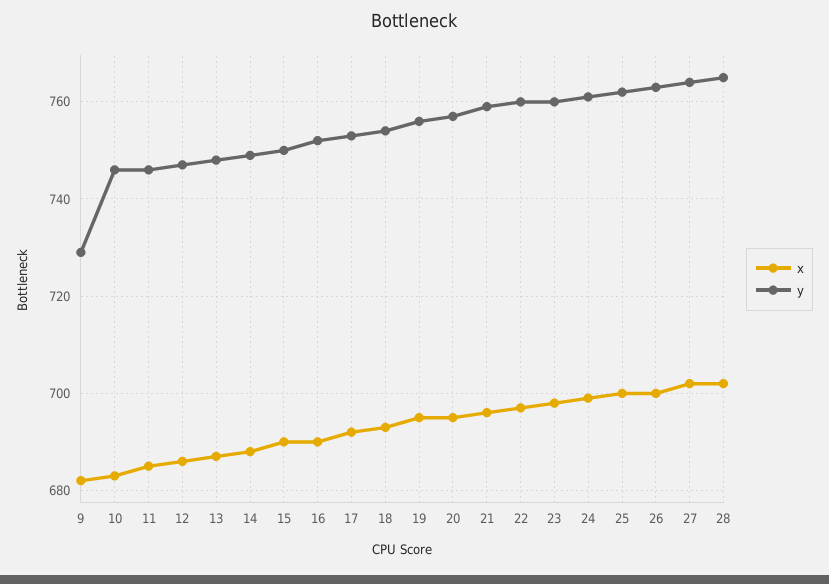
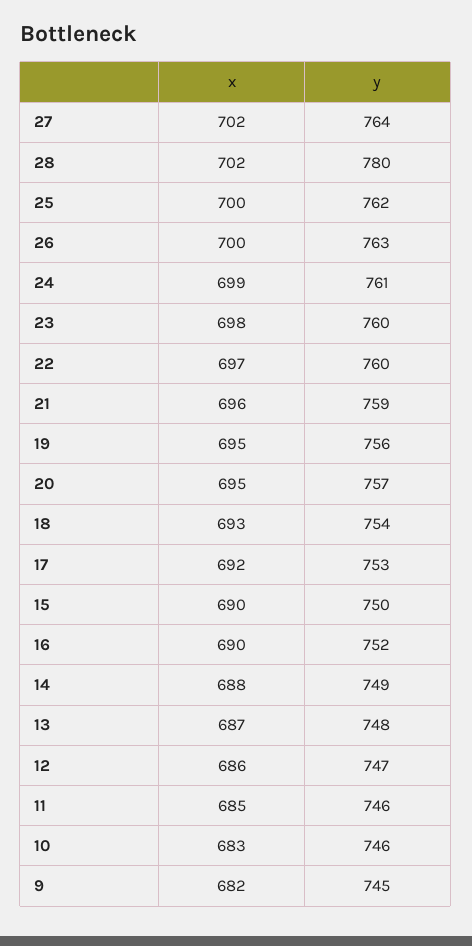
  {
    "x": {
      "9": 682,
      "10": 683,
      "11": 685,
      "12": 686,
      "13": 687,
      "14": 688,
      "15": 690,
      "16": 690,
      "17": 692,
      "18": 693,
      "19": 695,
      "20": 695,
      "21": 696,
      "22": 697,
      "23": 698,
      "24": 699,
      "25": 700,
      "26": 700,
      "27": 702,
      "28": 702
    },
    "y": {
-     "9": 730,
+     "9": 745,
      "10": 746,
      "11": 746,
      "12": 747,
      "13": 748,
      "14": 749,
      "15": 750,
      "16": 752,
      "17": 753,
      "18": 754,
      "19": 756,
      "20": 757,
      "21": 759,
      "22": 760,
      "23": 760,
      "24": 761,
      "25": 762,
      "26": 763,
      "27": 764,
-     "28": 765
+     "28": 780
    }
  }

